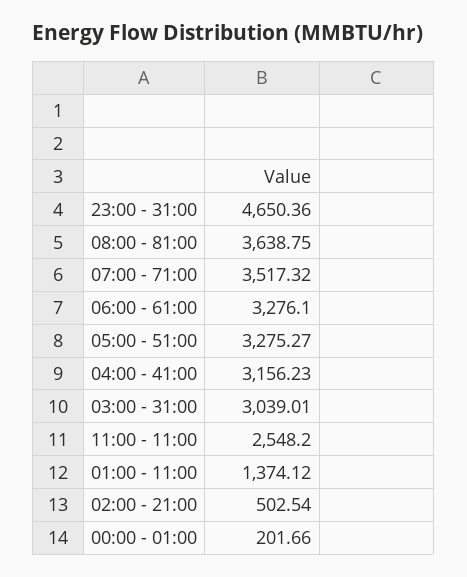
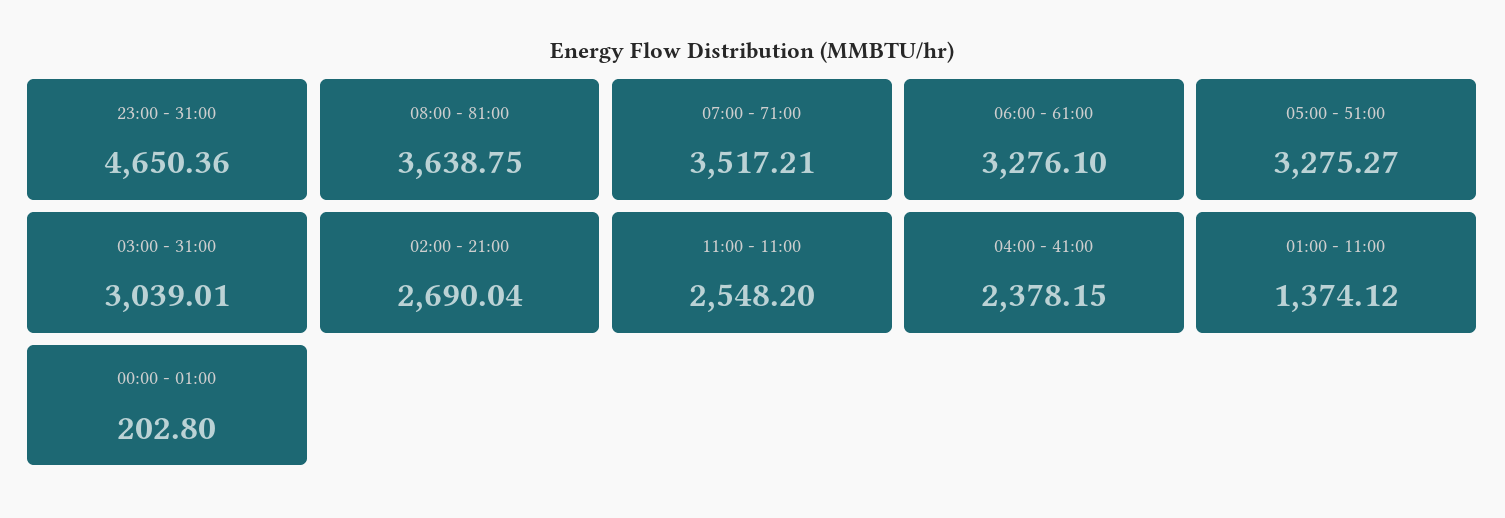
  {
    "23:00 - 31:00": 4650.36,
    "08:00 - 81:00": 3638.75,
-   "07:00 - 71:00": 3517.32,
+   "07:00 - 71:00": 3517.21,
    "06:00 - 61:00": 3276.1,
    "05:00 - 51:00": 3275.27,
-   "04:00 - 41:00": 3156.23,
+   "04:00 - 41:00": 2378.15,
    "03:00 - 31:00": 3039.01,
    "11:00 - 11:00": 2548.2,
    "01:00 - 11:00": 1374.12,
-   "02:00 - 21:00": 502.54,
+   "02:00 - 21:00": 2690.04,
-   "00:00 - 01:00": 201.66
+   "00:00 - 01:00": 202.8
  }

